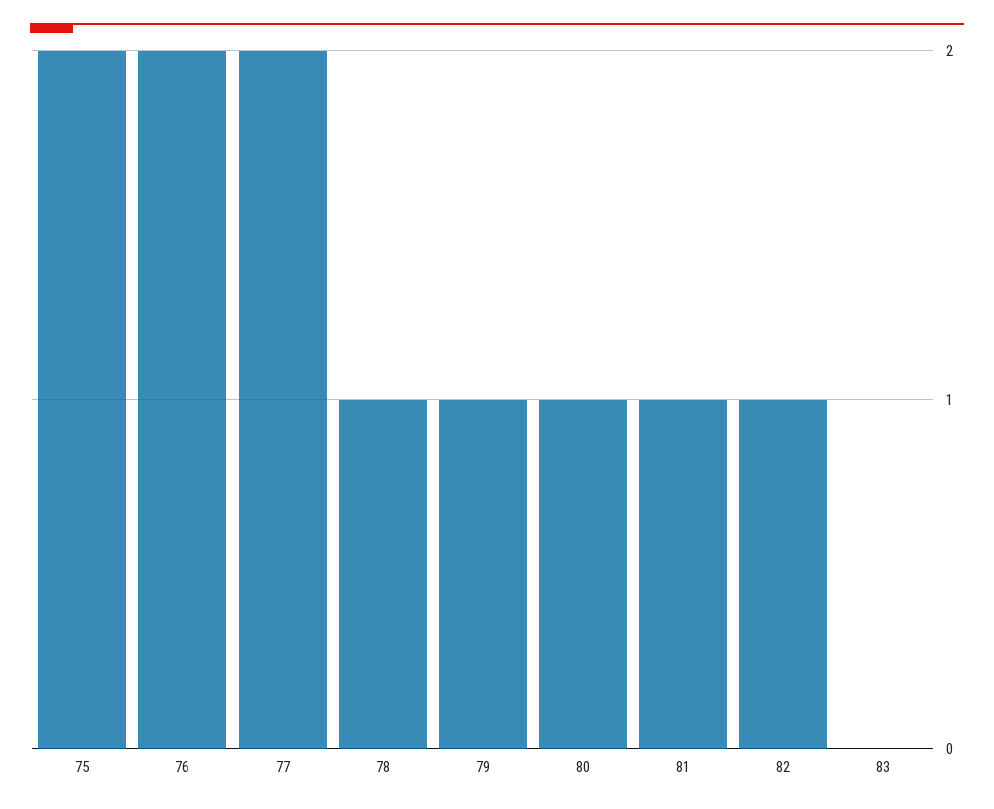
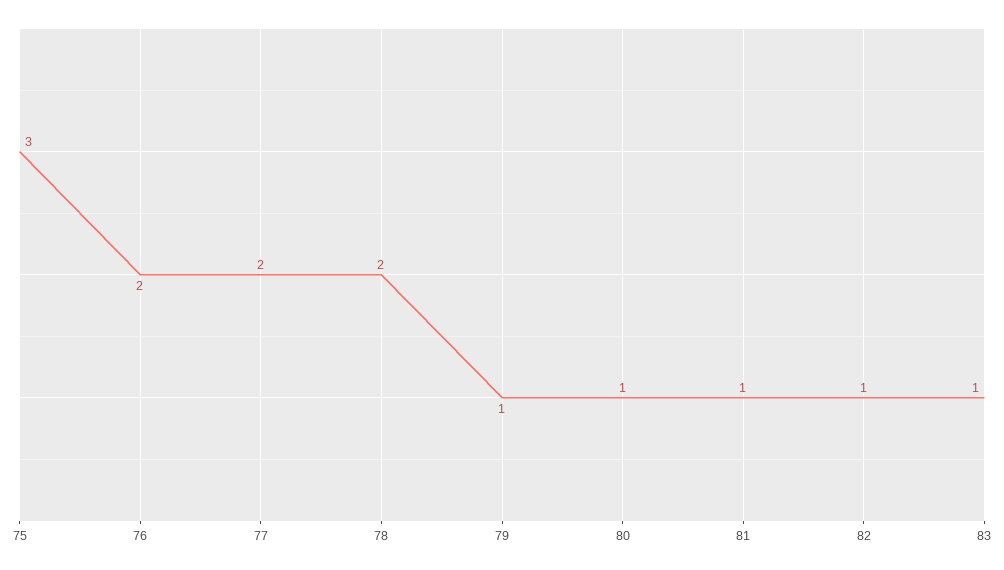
  {
-   "75": 2,
+   "75": 3,
    "76": 2,
    "77": 2,
-   "78": 1,
+   "78": 2,
    "79": 1,
    "80": 1,
    "81": 1,
    "82": 1,
-   "83": 0
+   "83": 1
  }

